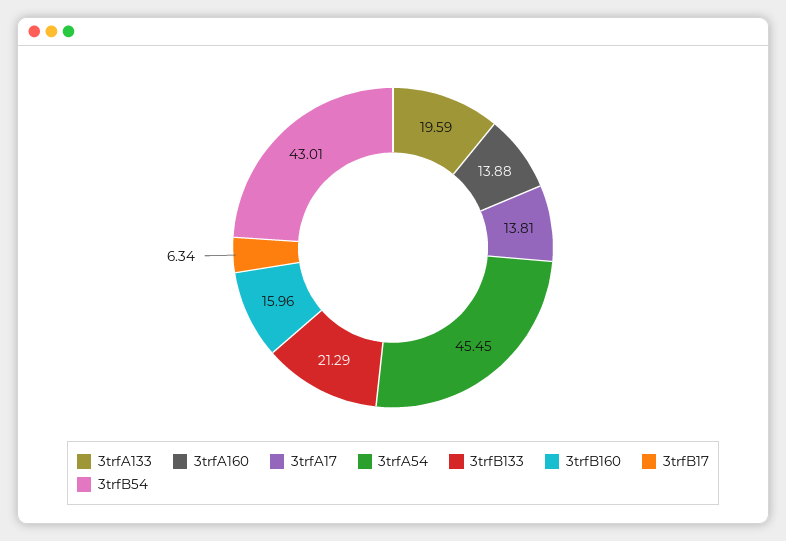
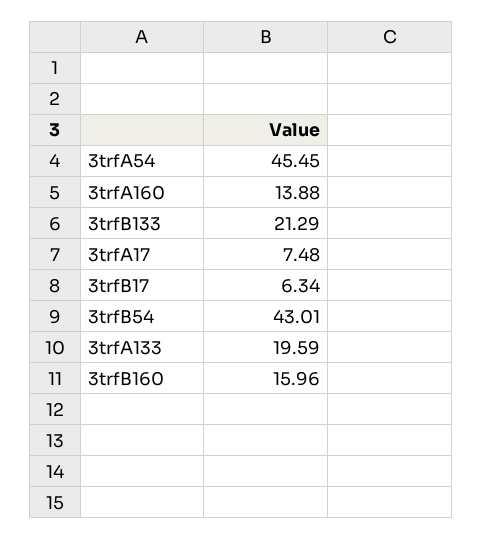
  {
    "3trfA133": 19.59,
    "3trfA160": 13.88,
-   "3trfA17": 13.81,
+   "3trfA17": 7.48,
    "3trfA54": 45.45,
    "3trfB133": 21.29,
    "3trfB160": 15.96,
    "3trfB17": 6.34,
    "3trfB54": 43.01
  }

